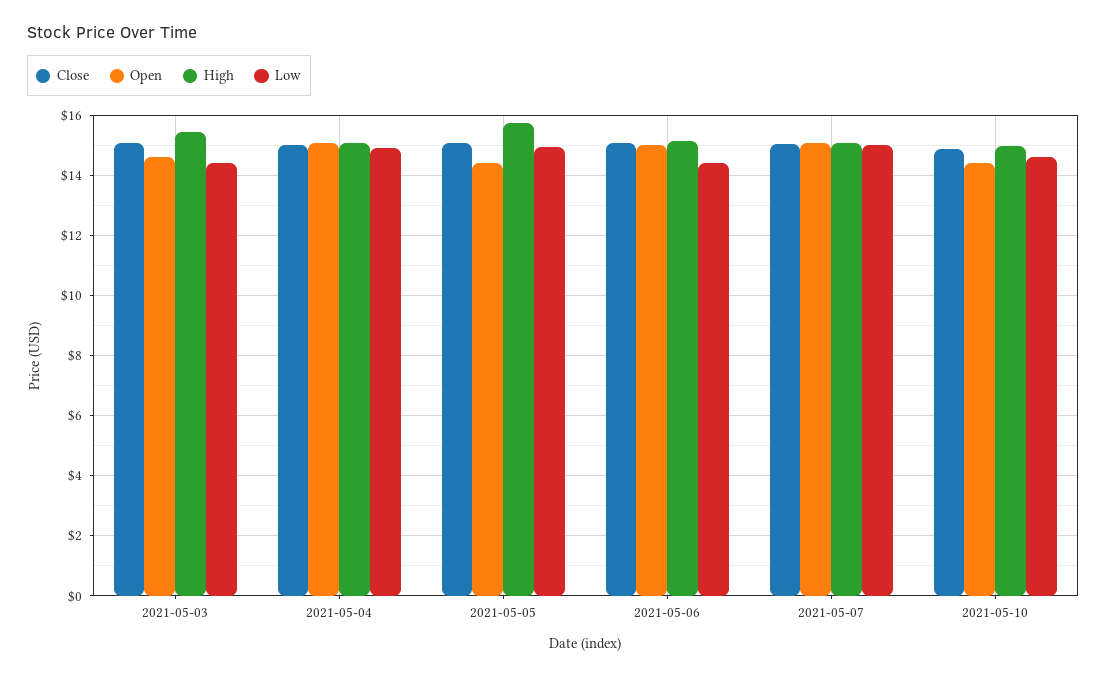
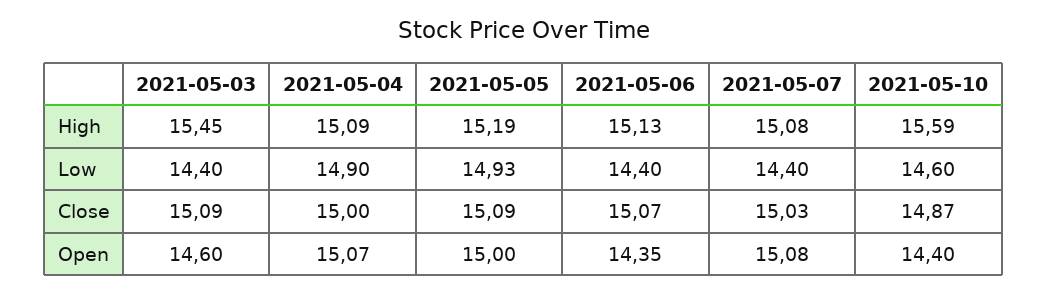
  {
    "Close": {
      "2021-05-03": 15.09,
      "2021-05-04": 15,
      "2021-05-05": 15.09,
      "2021-05-06": 15.07,
      "2021-05-07": 15.03,
      "2021-05-10": 14.87
    },
    "Open": {
      "2021-05-03": 14.6,
      "2021-05-04": 15.07,
-     "2021-05-05": 14.4,
+     "2021-05-05": 15,
-     "2021-05-06": 15,
+     "2021-05-06": 14.35,
      "2021-05-07": 15.08,
      "2021-05-10": 14.4
    },
    "High": {
      "2021-05-03": 15.45,
      "2021-05-04": 15.09,
-     "2021-05-05": 15.8,
+     "2021-05-05": 15.19,
      "2021-05-06": 15.13,
      "2021-05-07": 15.08,
-     "2021-05-10": 15
+     "2021-05-10": 15.59
    },
    "Low": {
      "2021-05-03": 14.4,
      "2021-05-04": 14.9,
      "2021-05-05": 14.93,
      "2021-05-06": 14.4,
-     "2021-05-07": 15,
+     "2021-05-07": 14.4,
      "2021-05-10": 14.6
    }
  }

